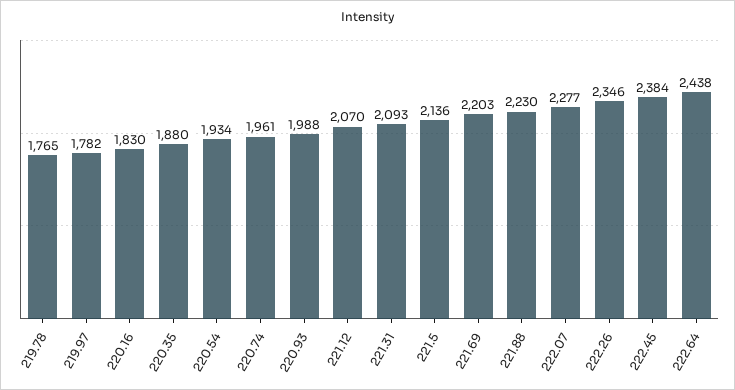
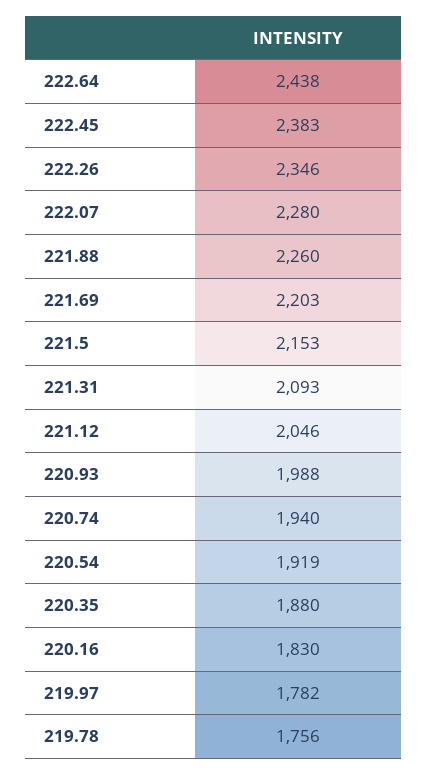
  {
-   "219.78": 1765,
+   "219.78": 1756,
    "219.97": 1782,
    "220.16": 1830,
    "220.35": 1880,
-   "220.54": 1934,
+   "220.54": 1919,
-   "220.74": 1961,
+   "220.74": 1940,
    "220.93": 1988,
-   "221.12": 2070,
+   "221.12": 2046,
    "221.31": 2093,
-   "221.5": 2136,
+   "221.5": 2153,
    "221.69": 2203,
-   "221.88": 2230,
+   "221.88": 2260,
-   "222.07": 2277,
+   "222.07": 2280,
    "222.26": 2346,
-   "222.45": 2384,
+   "222.45": 2383,
    "222.64": 2438
  }

